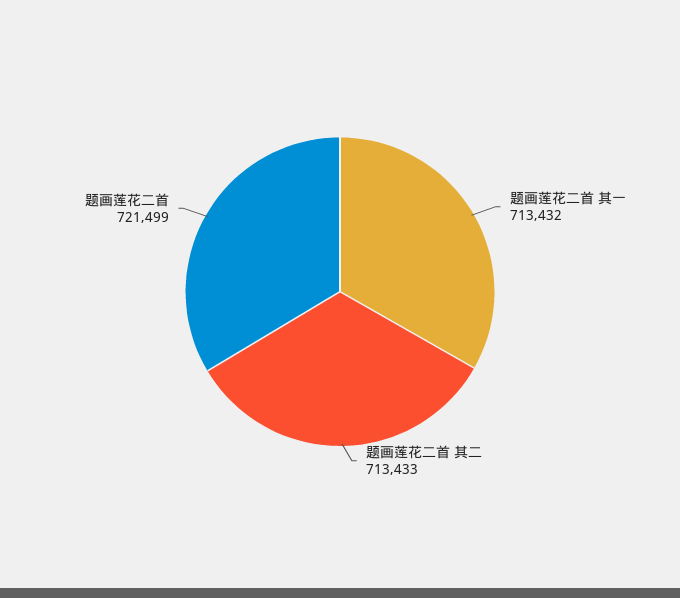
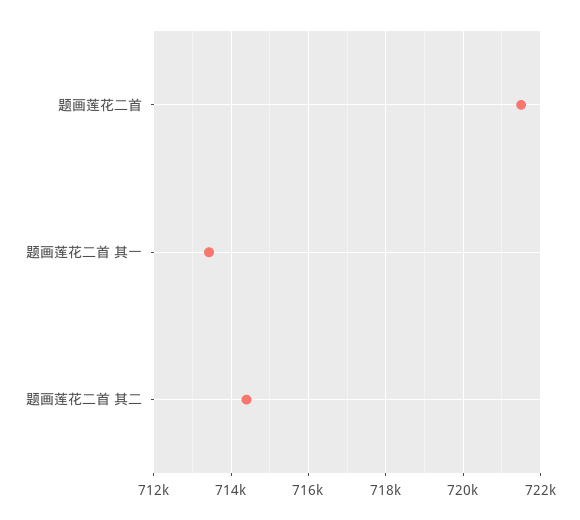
  {
    "题画莲花二首 其一": 713432,
-   "题画莲花二首 其二": 713433,
+   "题画莲花二首 其二": 714400,
    "题画莲花二首": 721499
  }

